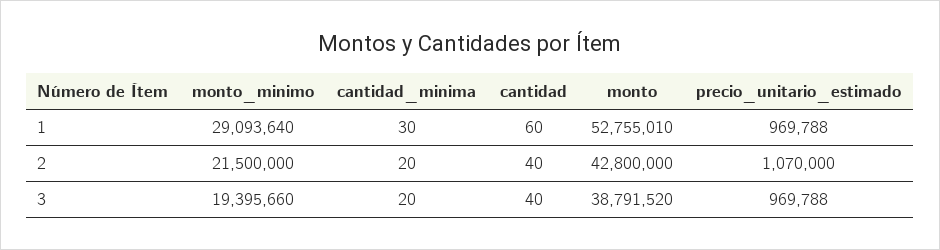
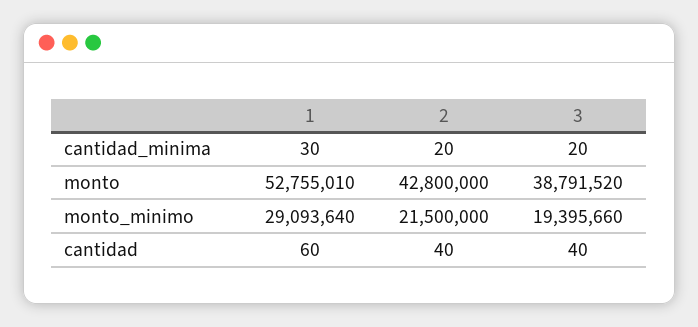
  {
    "monto_minimo": {
      "1": 29093640,
      "2": 21500000,
      "3": 19395660
    },
    "cantidad_minima": {
      "1": 30,
      "2": 20,
      "3": 20
    },
    "cantidad": {
      "1": 60,
      "2": 40,
      "3": 40
    },
    "monto": {
      "1": 52755010,
      "2": 42800000,
      "3": 38791520
-   },
+   }
-   "precio_unitario_estimado": {
-     "1": 969788,
-     "2": 1070000,
-     "3": 969788
-   }
  }

